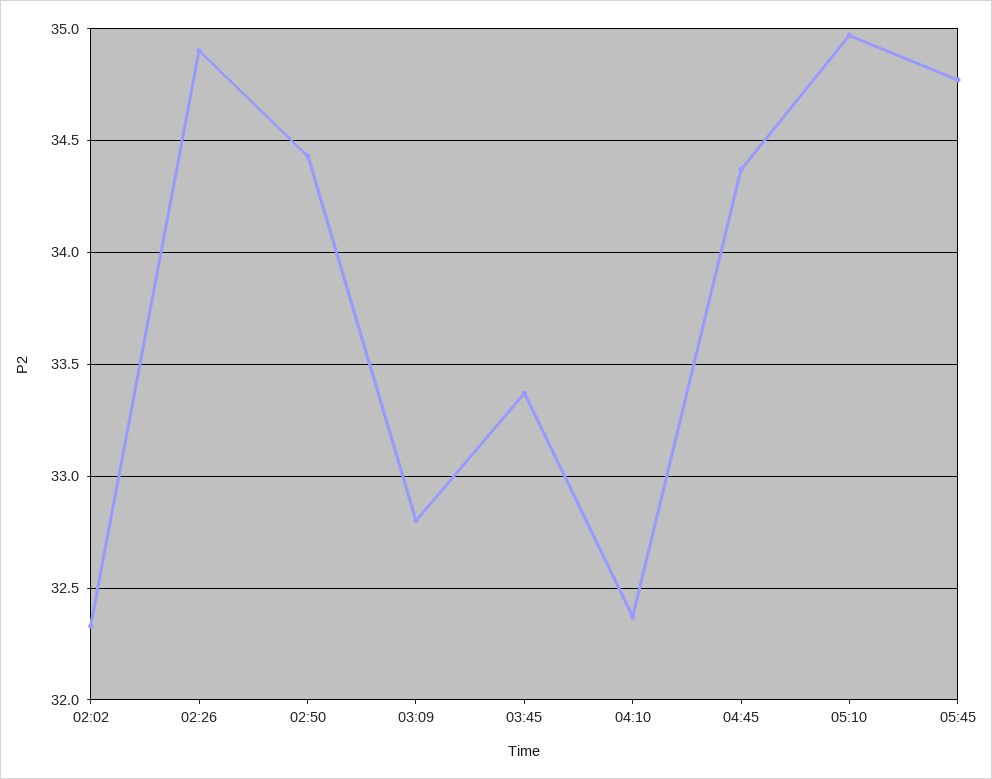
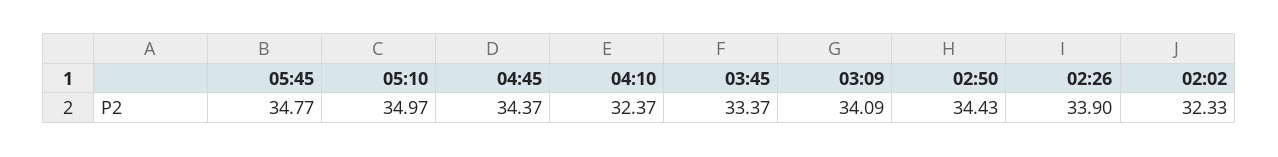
  {
    "02:02": 32.33,
-   "02:26": 34.9,
+   "02:26": 33.9,
    "02:50": 34.43,
-   "03:09": 32.8,
+   "03:09": 34.09,
    "03:45": 33.37,
    "04:10": 32.37,
    "04:45": 34.37,
    "05:10": 34.97,
    "05:45": 34.77
  }

